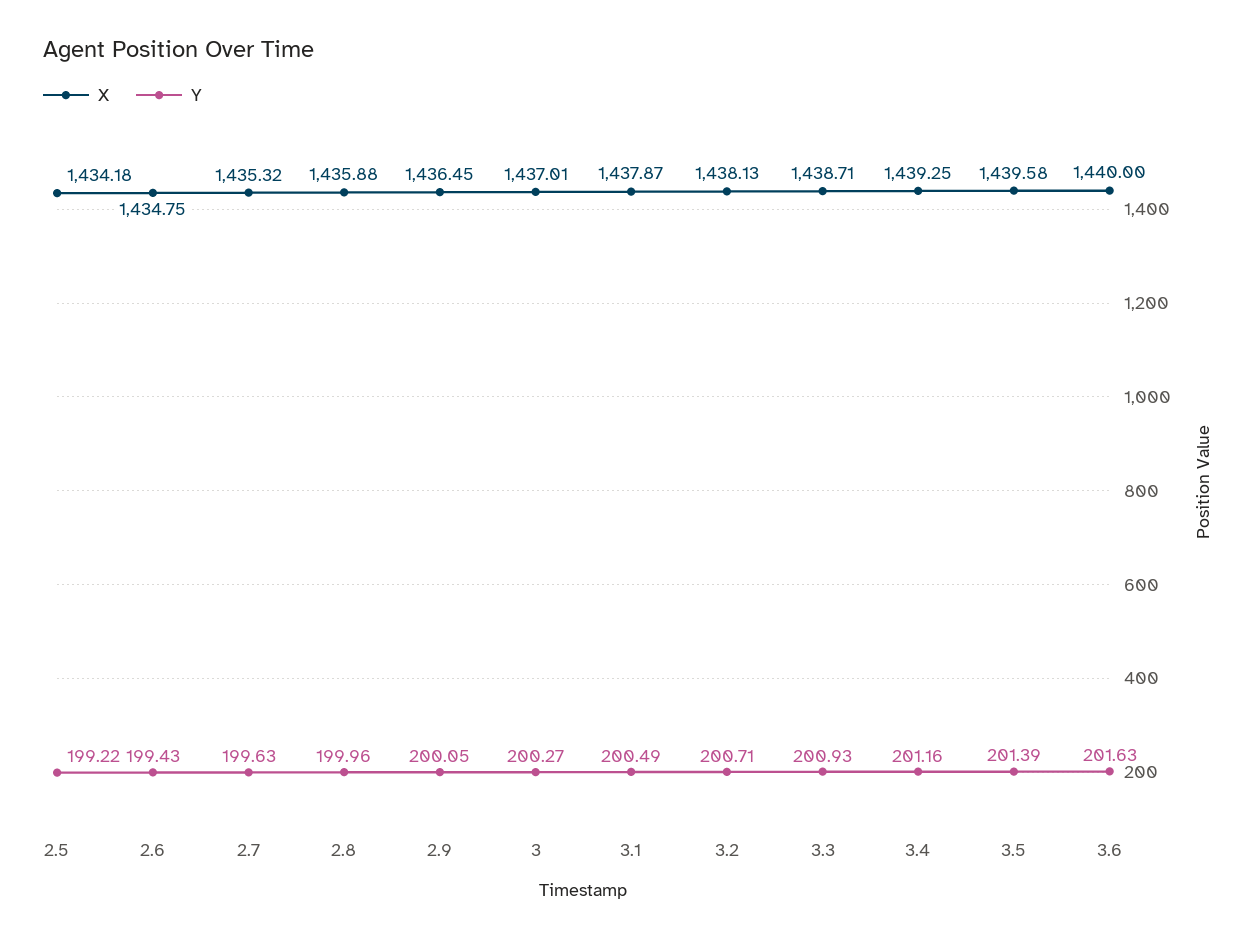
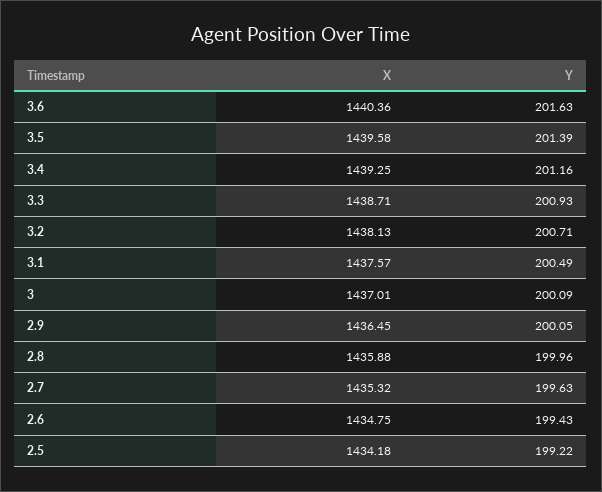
  {
    "X": {
      "2.5": 1434.18,
      "2.6": 1434.75,
      "2.7": 1435.32,
      "2.8": 1435.88,
      "2.9": 1436.45,
      "3": 1437.01,
-     "3.1": 1437.87,
+     "3.1": 1437.57,
      "3.2": 1438.13,
      "3.3": 1438.71,
      "3.4": 1439.25,
      "3.5": 1439.58,
-     "3.6": 1440
+     "3.6": 1440.36
    },
    "Y": {
      "2.5": 199.22,
      "2.6": 199.43,
      "2.7": 199.63,
      "2.8": 199.96,
      "2.9": 200.05,
-     "3": 200.27,
+     "3": 200.09,
      "3.1": 200.49,
      "3.2": 200.71,
      "3.3": 200.93,
      "3.4": 201.16,
      "3.5": 201.39,
      "3.6": 201.63
    }
  }

